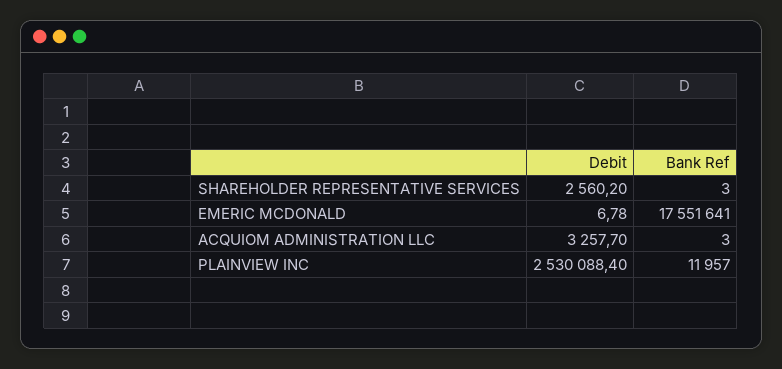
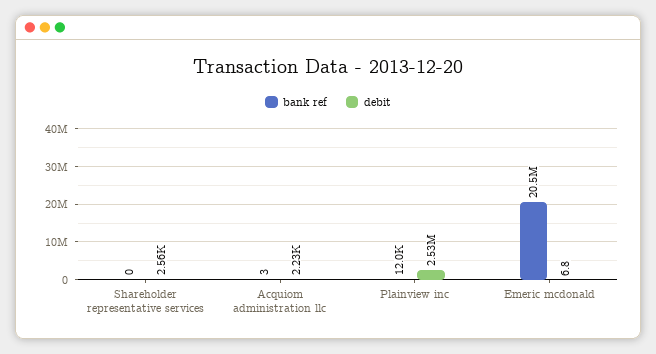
  {
    "Debit": {
      "SHAREHOLDER REPRESENTATIVE SERVICES": 2560.2,
      "EMERIC MCDONALD": 6.78,
-     "ACQUIOM ADMINISTRATION LLC": 3257.7,
+     "ACQUIOM ADMINISTRATION LLC": 2230,
      "PLAINVIEW INC": 2530088.4
    },
    "Bank Ref": {
-     "SHAREHOLDER REPRESENTATIVE SERVICES": 3,
+     "SHAREHOLDER REPRESENTATIVE SERVICES": 0,
-     "EMERIC MCDONALD": 17551641,
+     "EMERIC MCDONALD": 20500000,
      "ACQUIOM ADMINISTRATION LLC": 3,
      "PLAINVIEW INC": 11957
    }
  }

